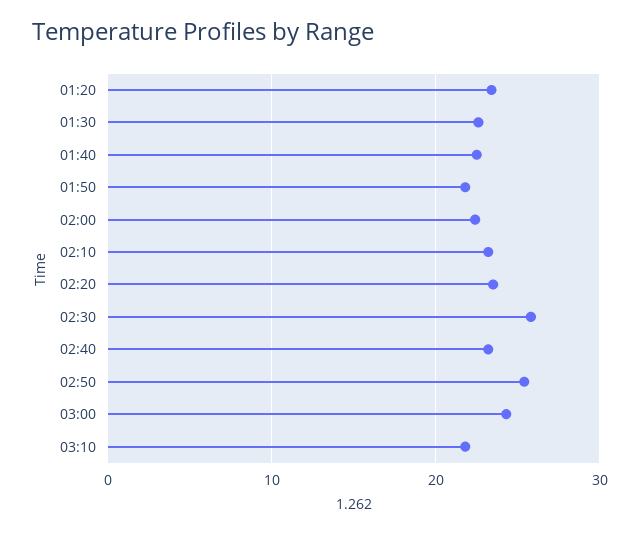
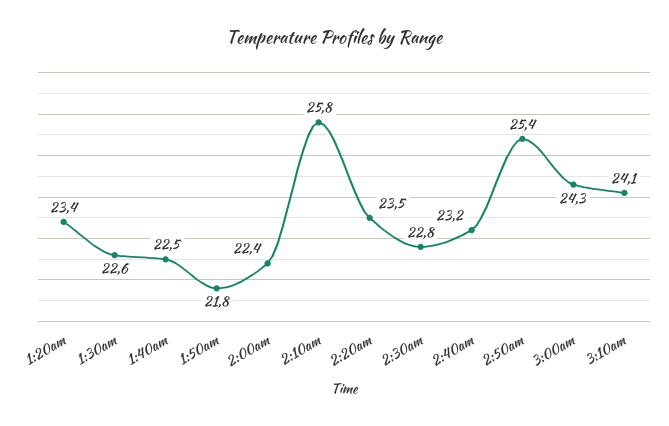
  {
    "01:20": 23.4,
    "01:30": 22.6,
    "01:40": 22.5,
    "01:50": 21.8,
    "02:00": 22.4,
-   "02:10": 23,
+   "02:10": 25.8,
    "02:20": 23.5,
-   "02:30": 26,
+   "02:30": 22.8,
    "02:40": 23.2,
    "02:50": 25.4,
    "03:00": 24.3,
-   "03:10": 22
+   "03:10": 24.1
  }

